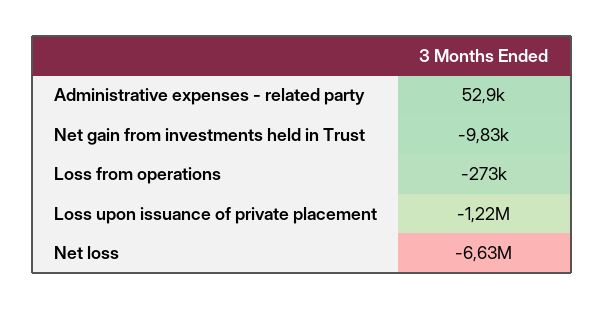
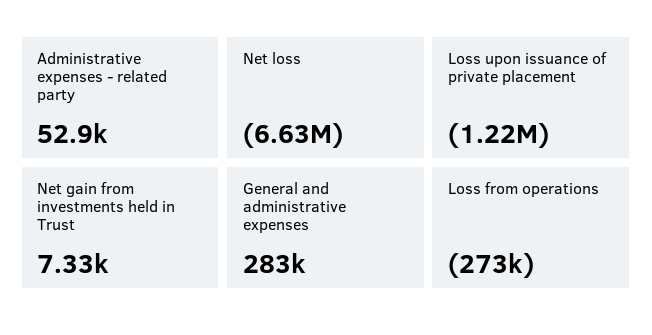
  {
    "Administrative expenses - related party": 52900,
-   "Net gain from investments held in Trust": -9830,
+   "Net gain from investments held in Trust": 7330,
    "Loss from operations": -273000,
    "Loss upon issuance of private placement": -1220000,
-   "Net loss": -6630000
+   "Net loss": -6630000,
+   "General and administrative expenses": 283000
  }

